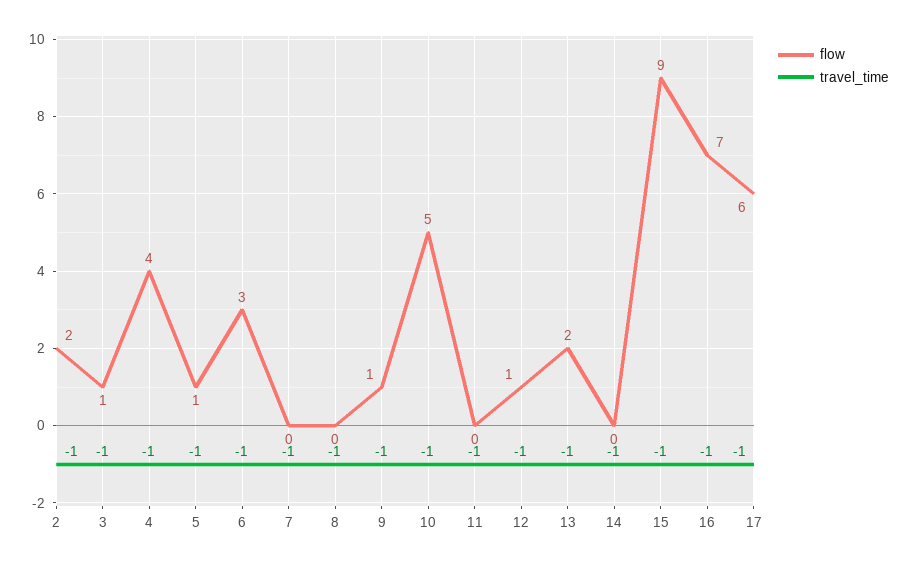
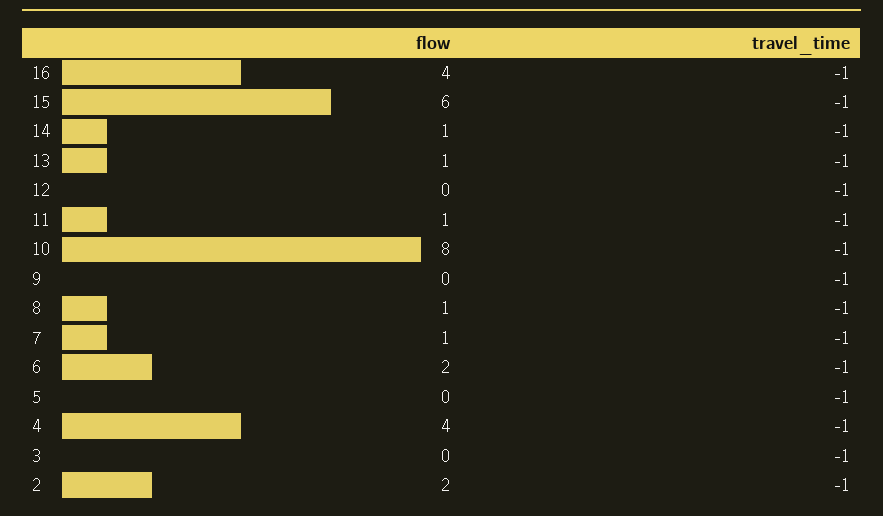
  {
    "flow": {
      "2": 2,
-     "3": 1,
+     "3": 0,
      "4": 4,
-     "5": 1,
+     "5": 0,
-     "6": 3,
+     "6": 2,
-     "7": 0,
+     "7": 1,
-     "8": 0,
+     "8": 1,
-     "9": 1,
+     "9": 0,
-     "10": 5,
+     "10": 8,
-     "11": 0,
+     "11": 1,
-     "12": 1,
+     "12": 0,
-     "13": 2,
+     "13": 1,
-     "14": 0,
+     "14": 1,
-     "15": 9,
+     "15": 6,
-     "16": 7,
+     "16": 4
-     "17": 6
    },
    "travel_time": {
      "2": -1,
      "3": -1,
      "4": -1,
      "5": -1,
      "6": -1,
      "7": -1,
      "8": -1,
      "9": -1,
      "10": -1,
      "11": -1,
      "12": -1,
      "13": -1,
      "14": -1,
      "15": -1,
-     "16": -1,
+     "16": -1
-     "17": -1
    }
  }

